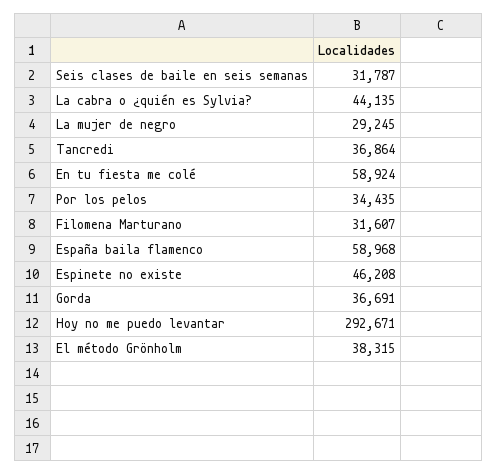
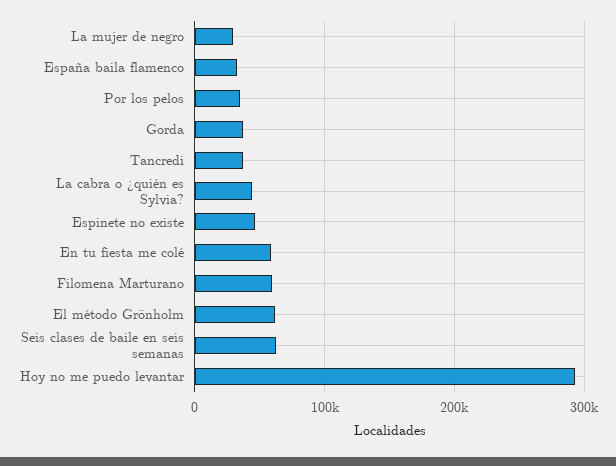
  {
-   "Seis clases de baile en seis semanas": 31787,
+   "Seis clases de baile en seis semanas": 60000,
    "La cabra o ¿quién es Sylvia?": 44135,
    "La mujer de negro": 29245,
    "Tancredi": 36864,
    "En tu fiesta me colé": 58924,
    "Por los pelos": 34435,
-   "Filomena Marturano": 31607,
+   "Filomena Marturano": 60000,
-   "España baila flamenco": 58968,
+   "España baila flamenco": 30000,
    "Espinete no existe": 46208,
    "Gorda": 36691,
    "Hoy no me puedo levantar": 292671,
-   "El método Grönholm": 38315
+   "El método Grönholm": 60000
  }

